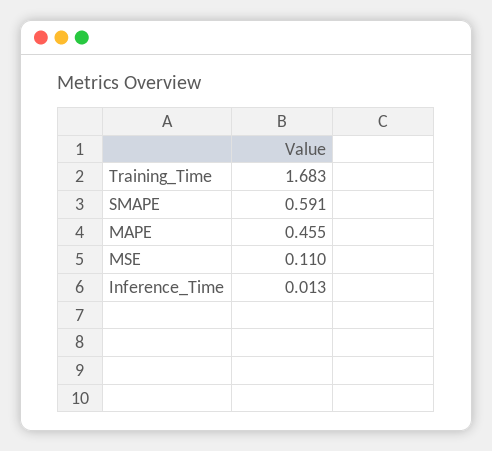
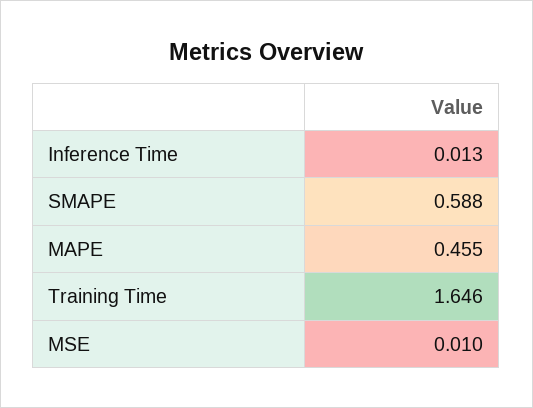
  {
-   "Training_Time": 1.683,
+   "Training_Time": 1.646,
-   "SMAPE": 0.591,
+   "SMAPE": 0.588,
    "MAPE": 0.455,
-   "MSE": 0.11,
+   "MSE": 0.01,
    "Inference_Time": 0.013
  }

